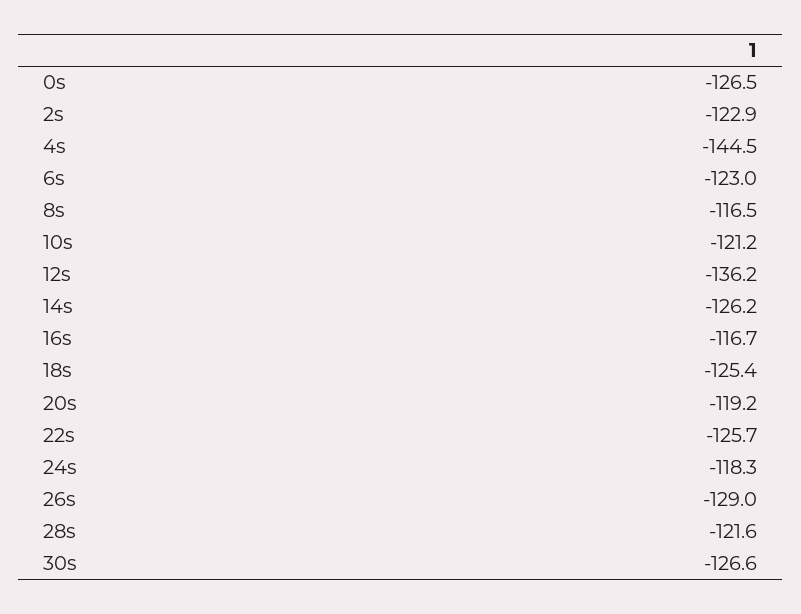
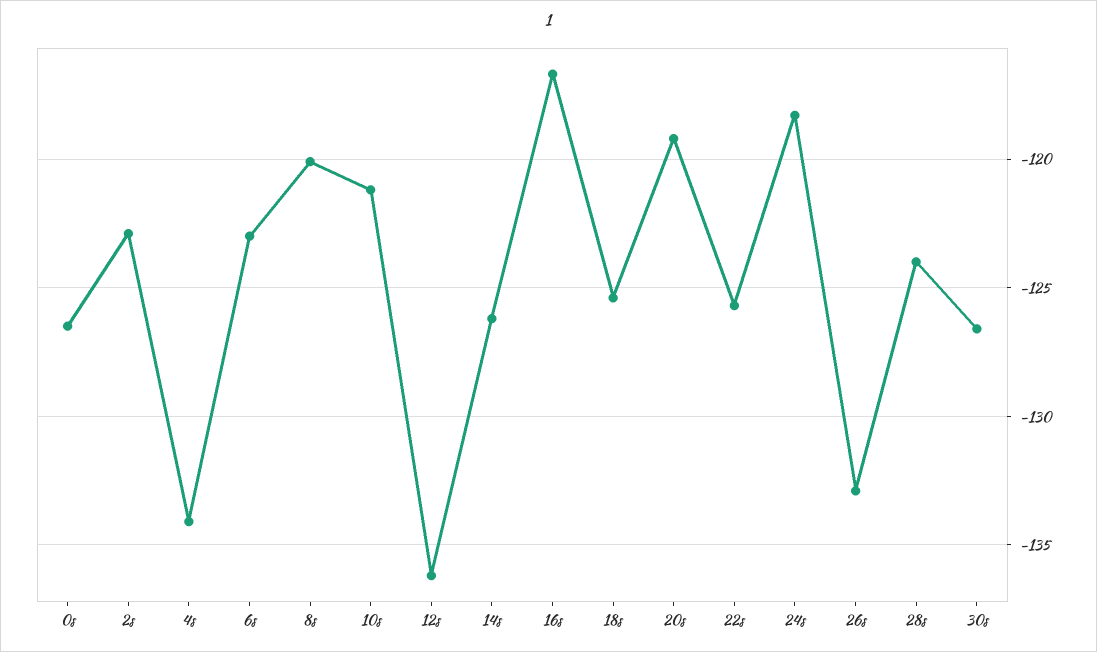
  {
    "0s": -126.5,
    "2s": -122.9,
-   "4s": -144.5,
+   "4s": -134,
    "6s": -123,
-   "8s": -116.5,
+   "8s": -120,
    "10s": -121.2,
    "12s": -136.2,
    "14s": -126.2,
    "16s": -116.7,
    "18s": -125.4,
    "20s": -119.2,
    "22s": -125.7,
    "24s": -118.3,
-   "26s": -129,
+   "26s": -133,
-   "28s": -121.6,
+   "28s": -124,
    "30s": -126.6
  }

